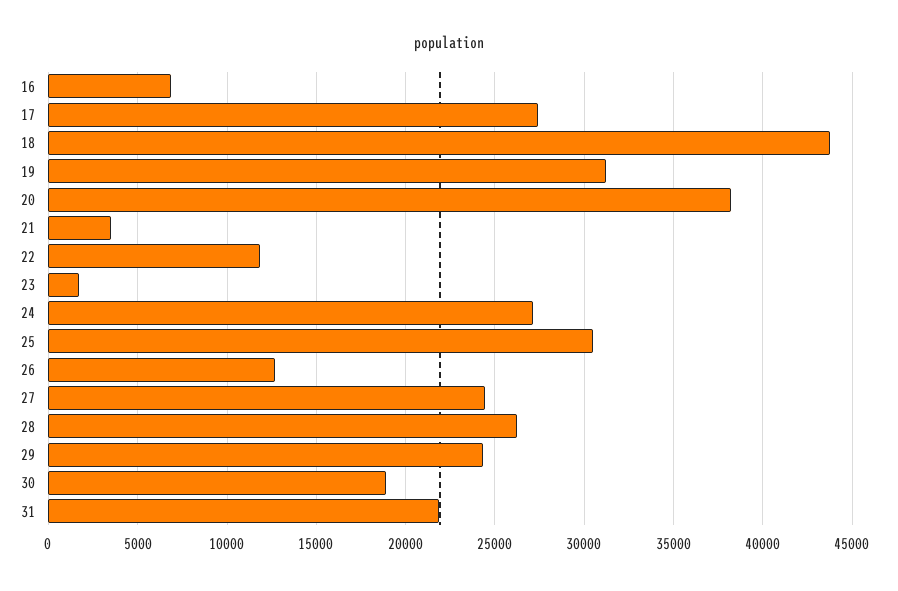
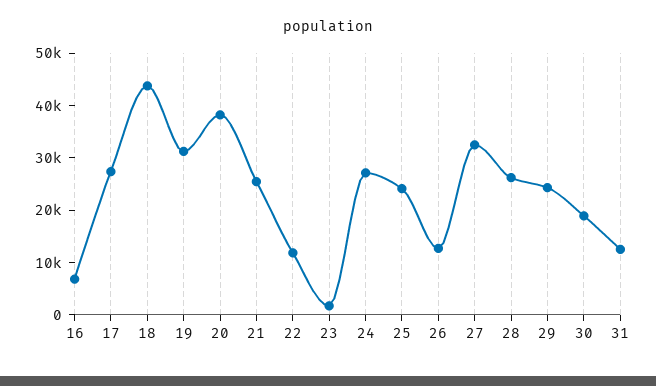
  {
    "16": 7000,
    "17": 27500,
    "18": 43500,
    "19": 31000,
    "20": 38000,
-   "21": 3500,
+   "21": 26000,
    "22": 12000,
    "23": 1500,
    "24": 27000,
-   "25": 30500,
+   "25": 24000,
    "26": 12500,
-   "27": 24500,
+   "27": 32000,
    "28": 26000,
    "29": 24500,
    "30": 19000,
-   "31": 22000
+   "31": 12000
  }

